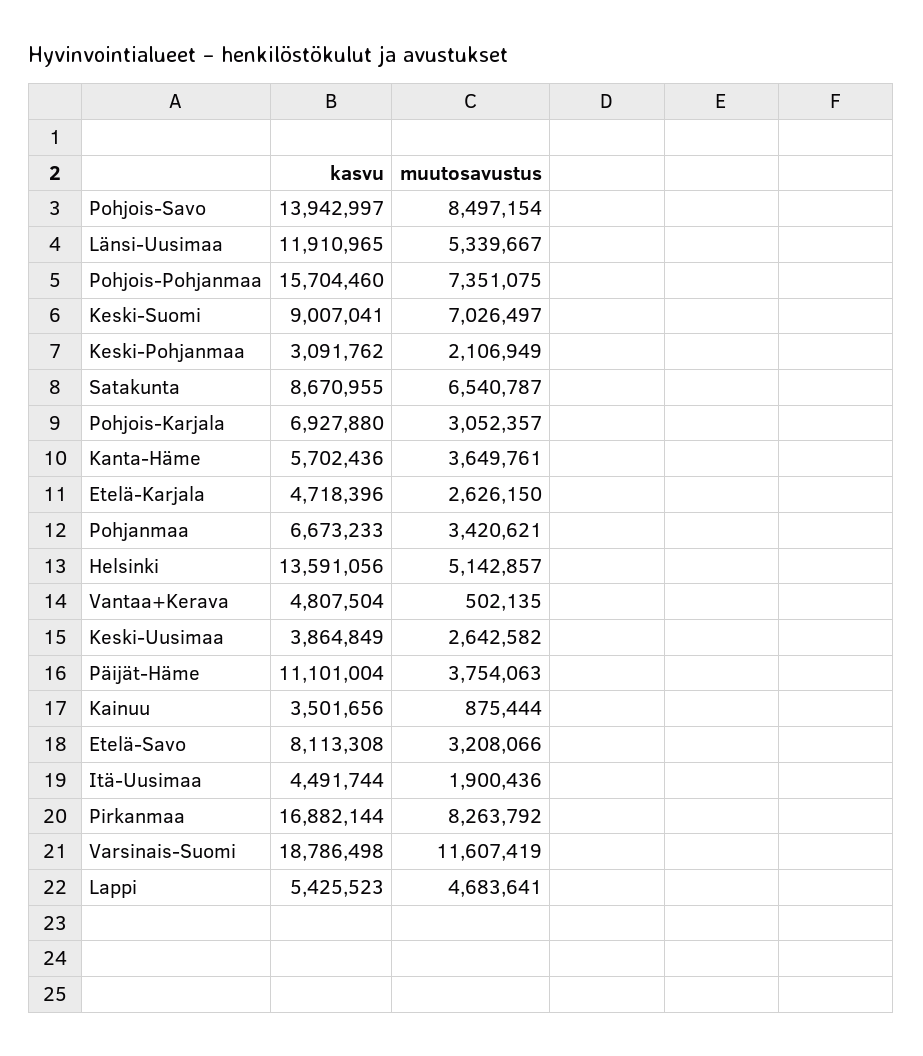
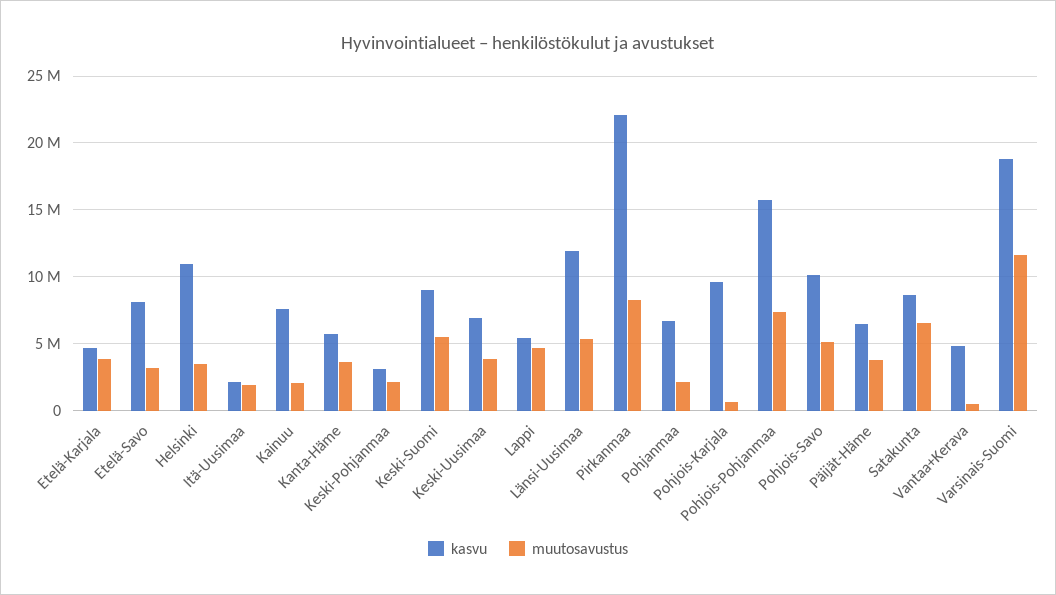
  {
    "kasvu": {
-     "Pohjois-Savo": 13942997,
+     "Pohjois-Savo": 10000000,
      "Länsi-Uusimaa": 11910965,
      "Pohjois-Pohjanmaa": 15704460,
      "Keski-Suomi": 9007041,
      "Keski-Pohjanmaa": 3091762,
      "Satakunta": 8670955,
-     "Pohjois-Karjala": 6927880,
+     "Pohjois-Karjala": 9500000,
      "Kanta-Häme": 5702436,
      "Etelä-Karjala": 4718396,
      "Pohjanmaa": 6673233,
-     "Helsinki": 13591056,
+     "Helsinki": 11000000,
      "Vantaa+Kerava": 4807504,
-     "Keski-Uusimaa": 3864849,
+     "Keski-Uusimaa": 7000000,
-     "Päijät-Häme": 11101004,
+     "Päijät-Häme": 6500000,
-     "Kainuu": 3501656,
+     "Kainuu": 7500000,
      "Etelä-Savo": 8113308,
-     "Itä-Uusimaa": 4491744,
+     "Itä-Uusimaa": 2000000,
-     "Pirkanmaa": 16882144,
+     "Pirkanmaa": 22000000,
      "Varsinais-Suomi": 18786498,
      "Lappi": 5425523
    },
    "muutosavustus": {
-     "Pohjois-Savo": 8497154,
+     "Pohjois-Savo": 5000000,
      "Länsi-Uusimaa": 5339667,
      "Pohjois-Pohjanmaa": 7351075,
-     "Keski-Suomi": 7026497,
+     "Keski-Suomi": 5500000,
      "Keski-Pohjanmaa": 2106949,
      "Satakunta": 6540787,
-     "Pohjois-Karjala": 3052357,
+     "Pohjois-Karjala": 500000,
      "Kanta-Häme": 3649761,
-     "Etelä-Karjala": 2626150,
+     "Etelä-Karjala": 4000000,
-     "Pohjanmaa": 3420621,
+     "Pohjanmaa": 2000000,
-     "Helsinki": 5142857,
+     "Helsinki": 3500000,
      "Vantaa+Kerava": 502135,
-     "Keski-Uusimaa": 2642582,
+     "Keski-Uusimaa": 4000000,
      "Päijät-Häme": 3754063,
-     "Kainuu": 875444,
+     "Kainuu": 2000000,
      "Etelä-Savo": 3208066,
      "Itä-Uusimaa": 1900436,
      "Pirkanmaa": 8263792,
      "Varsinais-Suomi": 11607419,
      "Lappi": 4683641
    }
  }

